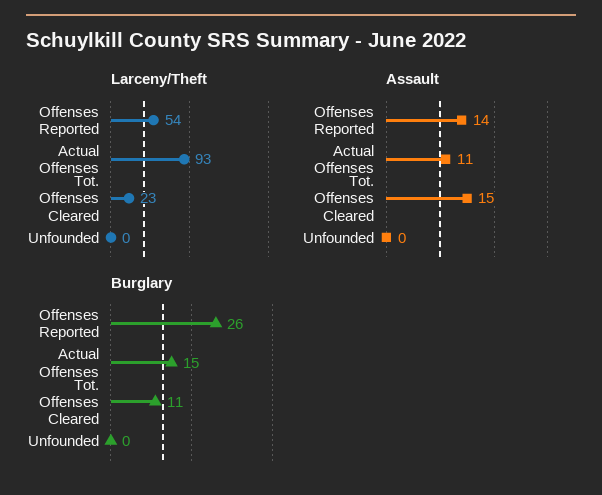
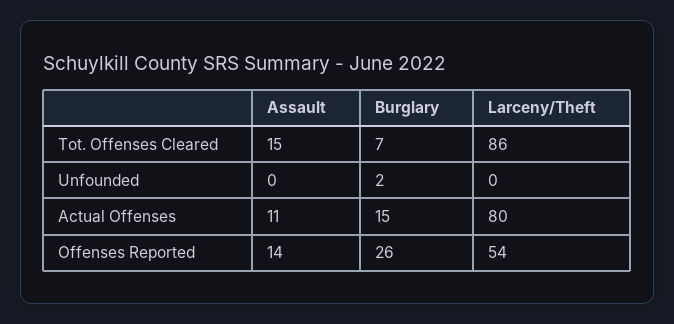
  {
    "Larceny/Theft": {
      "Offenses Reported": 54,
-     "Actual Offenses": 93,
+     "Actual Offenses": 80,
-     "Tot. Offenses Cleared": 23,
+     "Tot. Offenses Cleared": 86,
      "Unfounded": 0
    },
    "Assault": {
      "Offenses Reported": 14,
      "Actual Offenses": 11,
      "Tot. Offenses Cleared": 15,
      "Unfounded": 0
    },
    "Burglary": {
      "Offenses Reported": 26,
      "Actual Offenses": 15,
-     "Tot. Offenses Cleared": 11,
+     "Tot. Offenses Cleared": 7,
-     "Unfounded": 0
+     "Unfounded": 2
    }
  }

